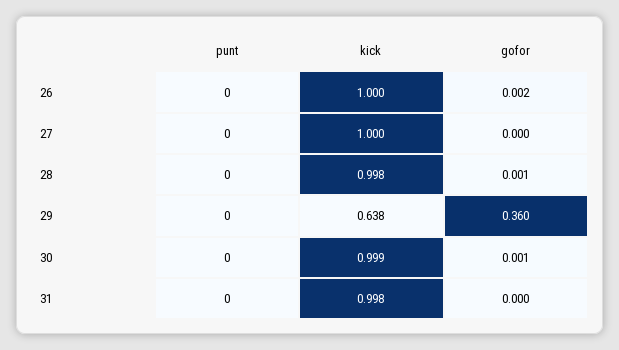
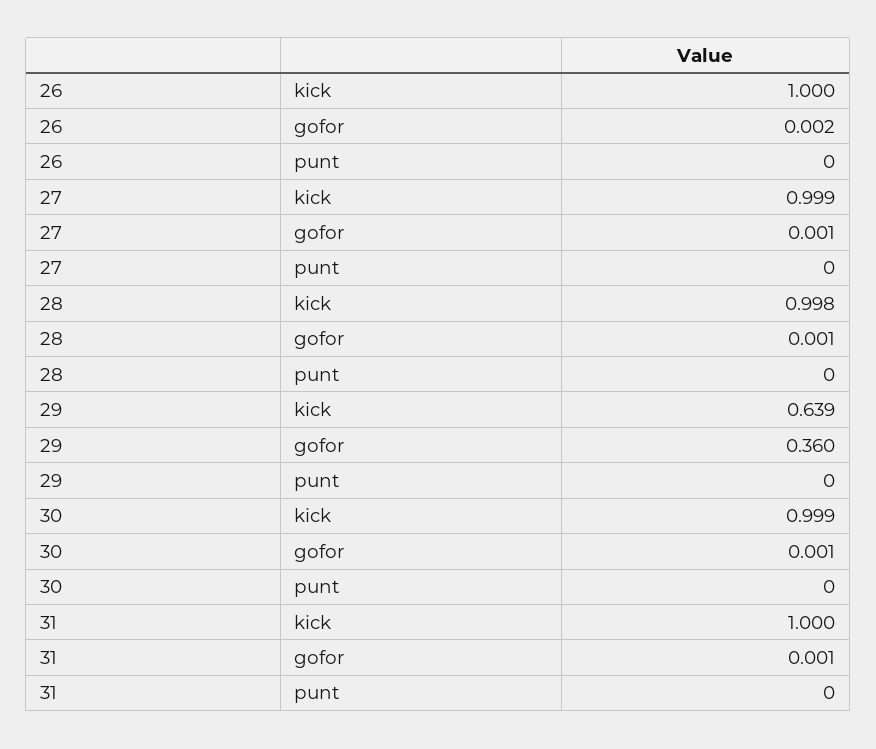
  {
    "punt": {
      "26": 0,
      "27": 0,
      "28": 0,
      "29": 0,
      "30": 0,
      "31": 0
    },
    "kick": {
      "26": 1,
-     "27": 1,
+     "27": 0.999,
      "28": 0.998,
-     "29": 0.638,
+     "29": 0.639,
      "30": 0.999,
-     "31": 0.998
+     "31": 1
    },
    "gofor": {
      "26": 0.002,
-     "27": 0,
+     "27": 0.001,
      "28": 0.001,
      "29": 0.36,
      "30": 0.001,
-     "31": 0
+     "31": 0.001
    }
  }

